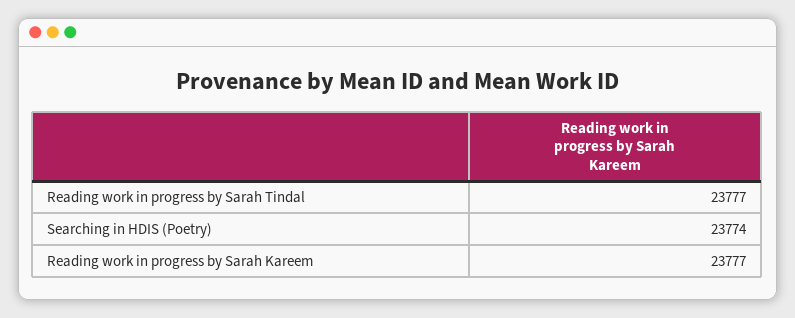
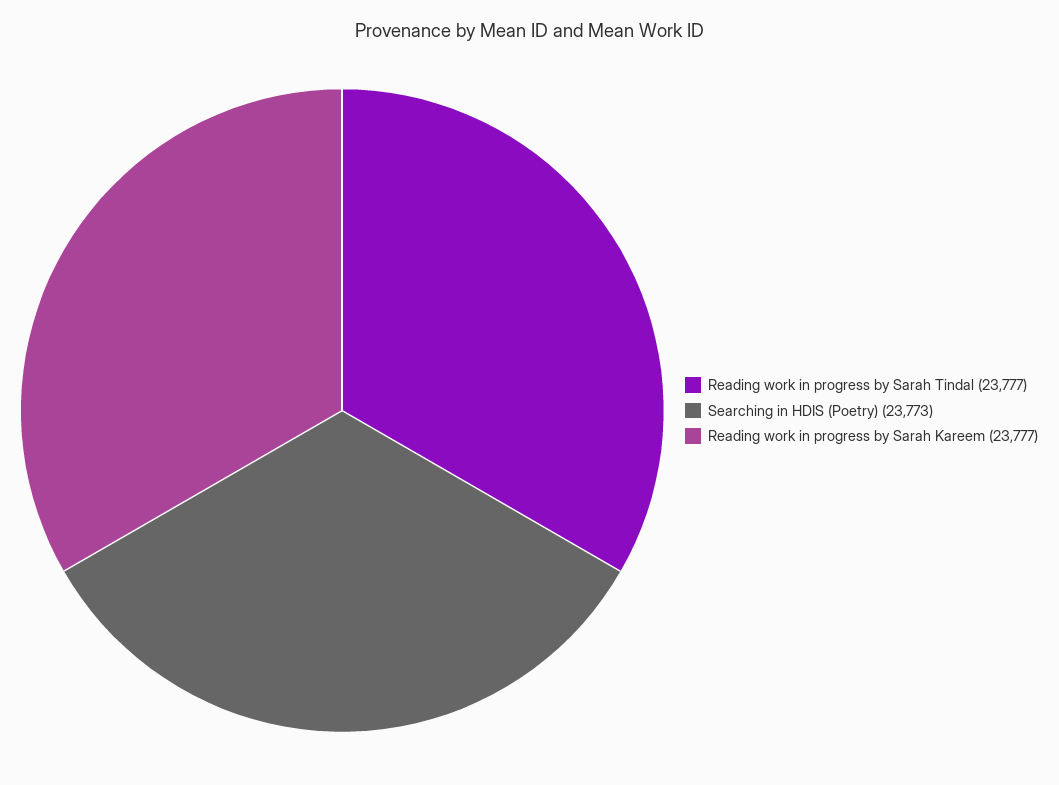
  {
    "Reading work in progress by Sarah Tindal": 23777,
-   "Searching in HDIS (Poetry)": 23774,
+   "Searching in HDIS (Poetry)": 23773,
    "Reading work in progress by Sarah Kareem": 23777
  }

